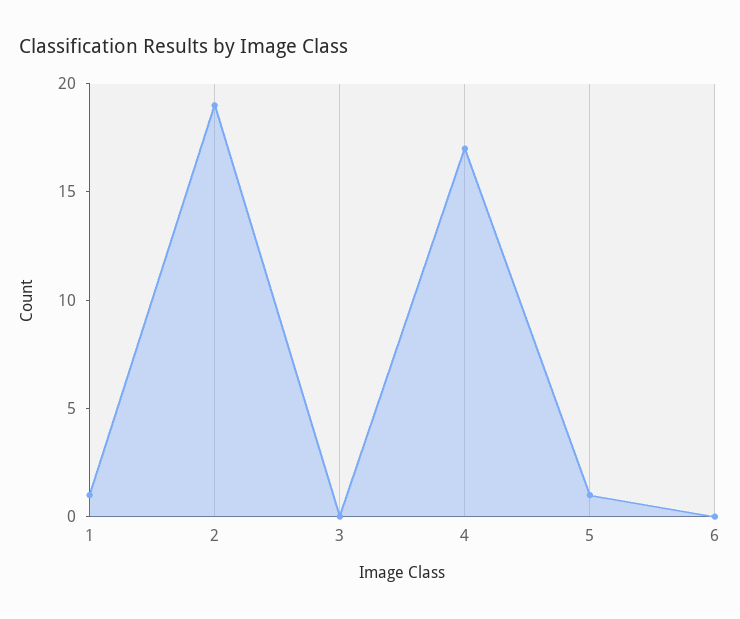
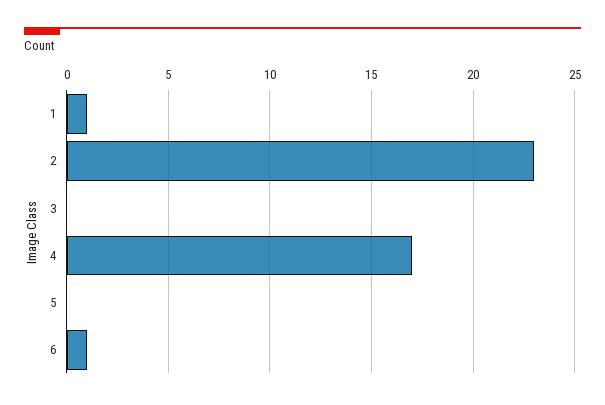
  {
    "1": 1,
-   "2": 19,
+   "2": 23,
    "3": 0,
    "4": 17,
-   "5": 1,
+   "5": 0,
-   "6": 0
+   "6": 1
  }

